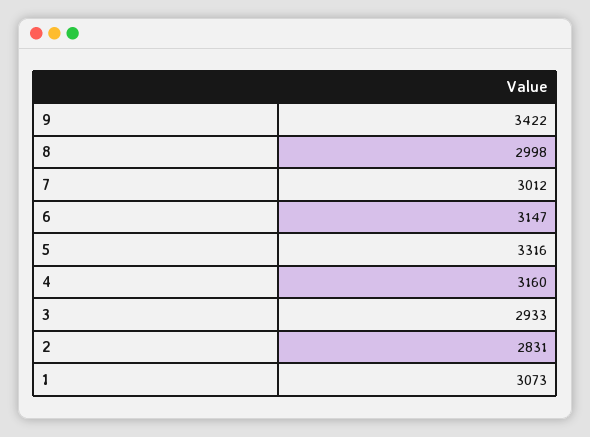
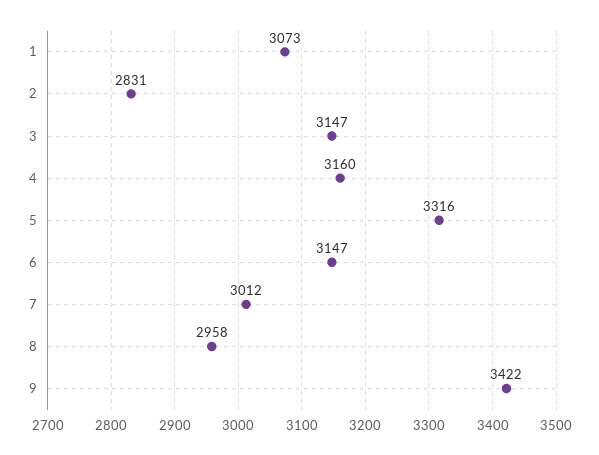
  {
    "9": 3422,
-   "8": 2998,
+   "8": 2958,
    "7": 3012,
    "6": 3147,
    "5": 3316,
    "4": 3160,
-   "3": 2933,
+   "3": 3147,
    "2": 2831,
    "1": 3073
  }

